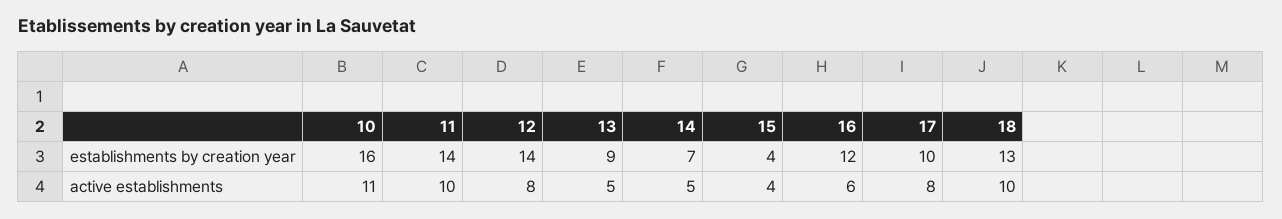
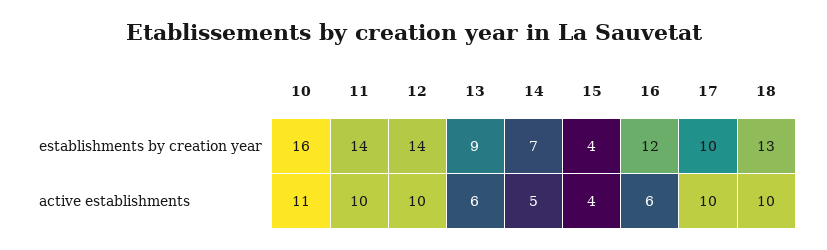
  {
    "10": {
      "establishments by creation year": 16,
      "active establishments": 11
    },
    "11": {
      "establishments by creation year": 14,
      "active establishments": 10
    },
    "12": {
      "establishments by creation year": 14,
-     "active establishments": 8
+     "active establishments": 10
    },
    "13": {
      "establishments by creation year": 9,
-     "active establishments": 5
+     "active establishments": 6
    },
    "14": {
      "establishments by creation year": 7,
      "active establishments": 5
    },
    "15": {
      "establishments by creation year": 4,
      "active establishments": 4
    },
    "16": {
      "establishments by creation year": 12,
      "active establishments": 6
    },
    "17": {
      "establishments by creation year": 10,
-     "active establishments": 8
+     "active establishments": 10
    },
    "18": {
      "establishments by creation year": 13,
      "active establishments": 10
    }
  }

